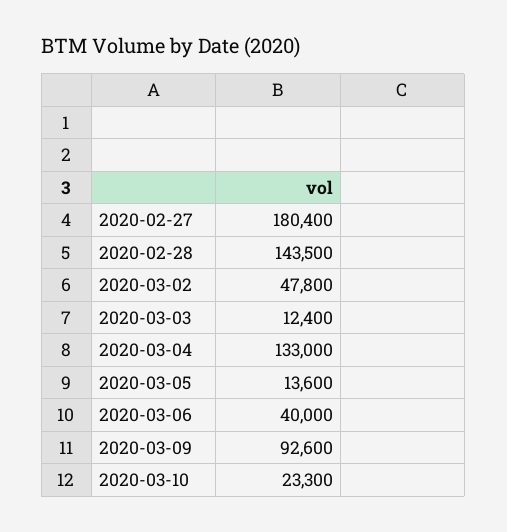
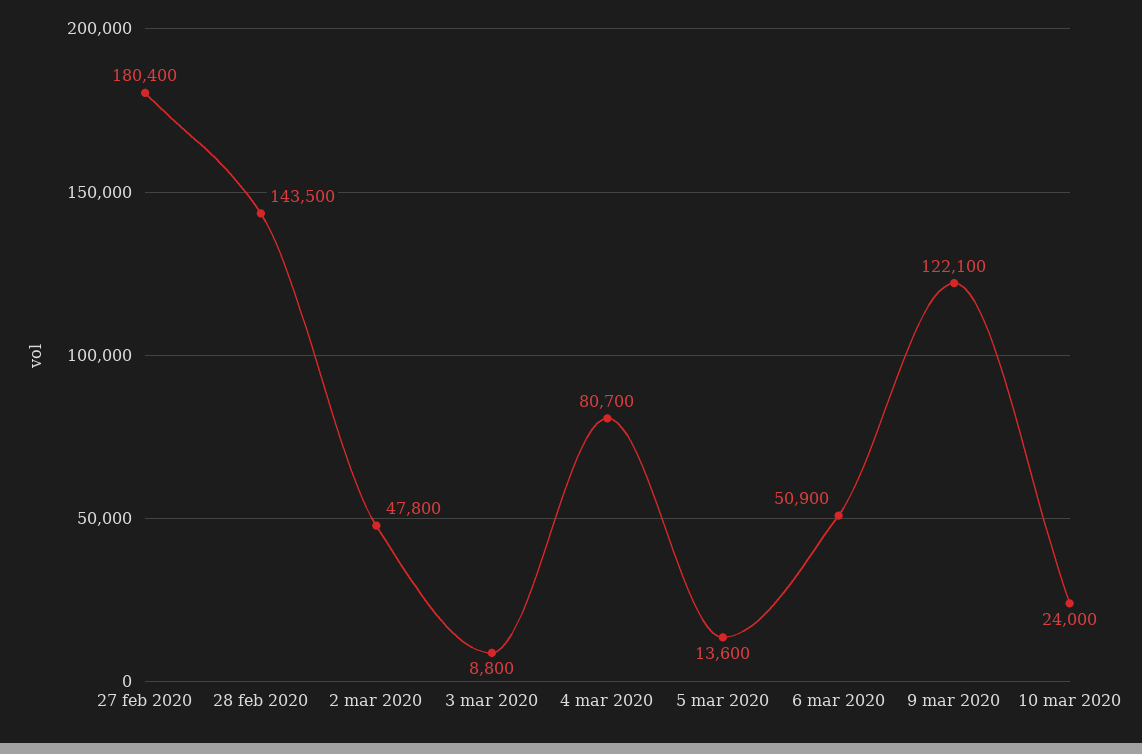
  {
    "2020-02-27": 180400,
    "2020-02-28": 143500,
    "2020-03-02": 47800,
-   "2020-03-03": 12400,
+   "2020-03-03": 8800,
-   "2020-03-04": 133000,
+   "2020-03-04": 80700,
    "2020-03-05": 13600,
-   "2020-03-06": 40000,
+   "2020-03-06": 50900,
-   "2020-03-09": 92600,
+   "2020-03-09": 122100,
-   "2020-03-10": 23300
+   "2020-03-10": 24000
  }

